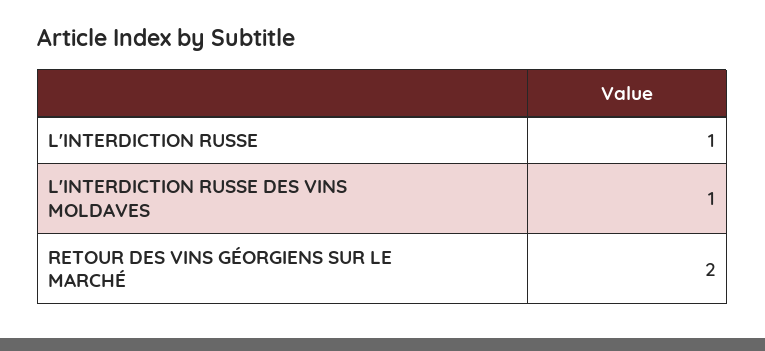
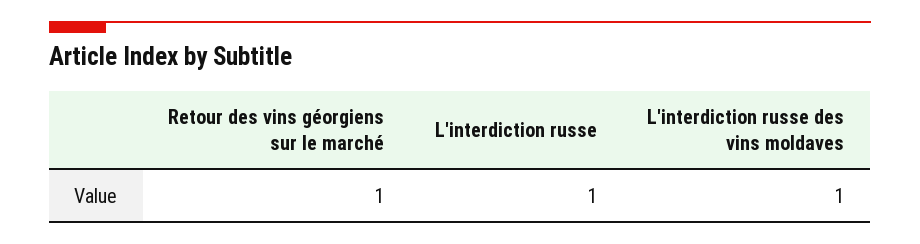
  {
    "L'INTERDICTION RUSSE": 1,
    "L'INTERDICTION RUSSE DES VINS MOLDAVES": 1,
-   "RETOUR DES VINS GÉORGIENS SUR LE MARCHÉ": 2
+   "RETOUR DES VINS GÉORGIENS SUR LE MARCHÉ": 1
  }

